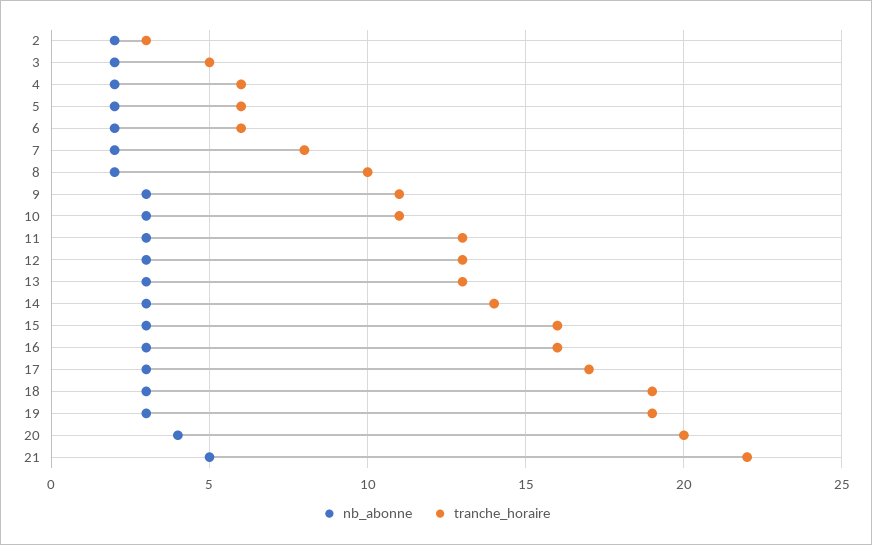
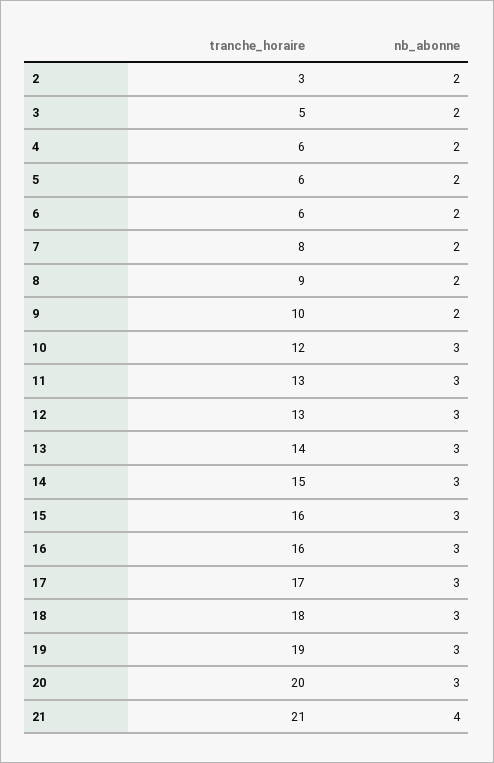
  {
    "nb_abonne": {
      "2": 2,
      "3": 2,
      "4": 2,
      "5": 2,
      "6": 2,
      "7": 2,
      "8": 2,
-     "9": 3,
+     "9": 2,
      "10": 3,
      "11": 3,
      "12": 3,
      "13": 3,
      "14": 3,
      "15": 3,
      "16": 3,
      "17": 3,
      "18": 3,
      "19": 3,
-     "20": 4,
+     "20": 3,
-     "21": 5
+     "21": 4
    },
    "tranche_horaire": {
      "2": 3,
      "3": 5,
      "4": 6,
      "5": 6,
      "6": 6,
      "7": 8,
-     "8": 10,
+     "8": 9,
-     "9": 11,
+     "9": 10,
-     "10": 11,
+     "10": 12,
      "11": 13,
      "12": 13,
-     "13": 13,
+     "13": 14,
-     "14": 14,
+     "14": 15,
      "15": 16,
      "16": 16,
      "17": 17,
-     "18": 19,
+     "18": 18,
      "19": 19,
      "20": 20,
-     "21": 22
+     "21": 21
    }
  }

